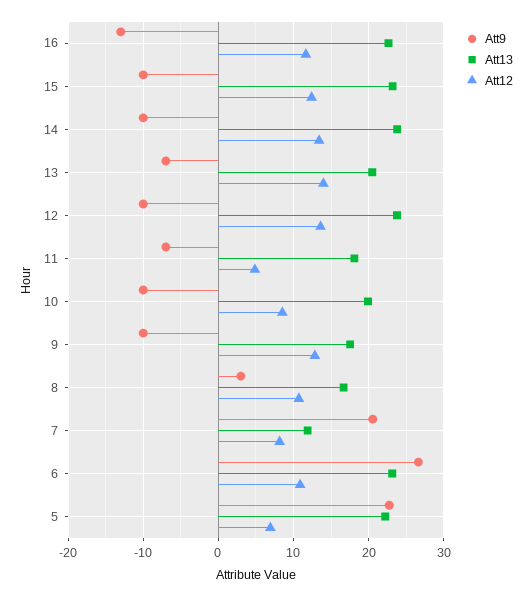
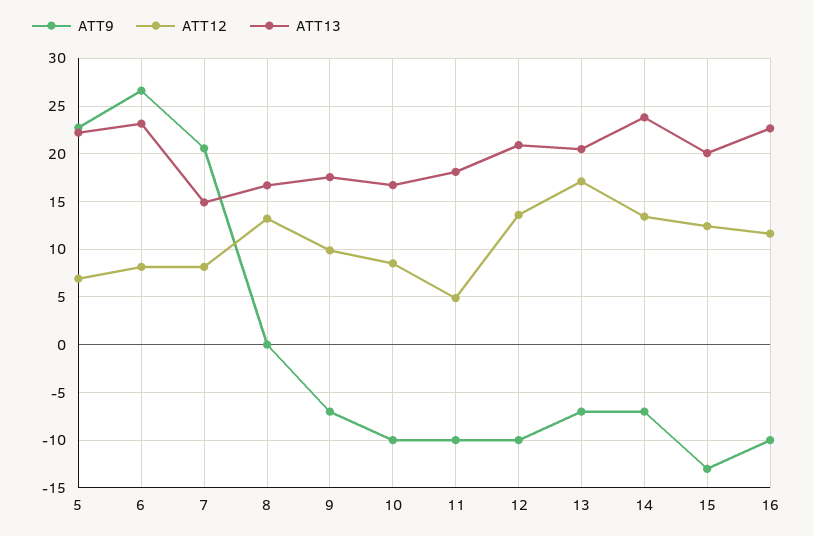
  {
    "Att9": {
-     "16": -13,
+     "16": -10,
-     "15": -10,
+     "15": -13,
-     "14": -10,
+     "14": -7,
      "13": -7,
      "12": -10,
-     "11": -7,
+     "11": -10,
      "10": -10,
-     "9": -10,
+     "9": -7,
-     "8": 3,
+     "8": 0,
      "7": 21,
      "6": 27,
      "5": 23
    },
    "Att13": {
      "16": 23,
-     "15": 23,
+     "15": 20,
      "14": 24,
      "13": 20,
-     "12": 24,
+     "12": 21,
      "11": 18,
-     "10": 20,
+     "10": 17,
      "9": 18,
      "8": 17,
-     "7": 12,
+     "7": 15,
      "6": 23,
      "5": 22
    },
    "Att12": {
      "16": 12,
      "15": 12,
      "14": 13,
-     "13": 14,
+     "13": 17,
      "12": 14,
      "11": 5,
      "10": 9,
-     "9": 13,
+     "9": 10,
-     "8": 11,
+     "8": 13,
      "7": 8,
-     "6": 11,
+     "6": 8,
      "5": 7
    }
  }

